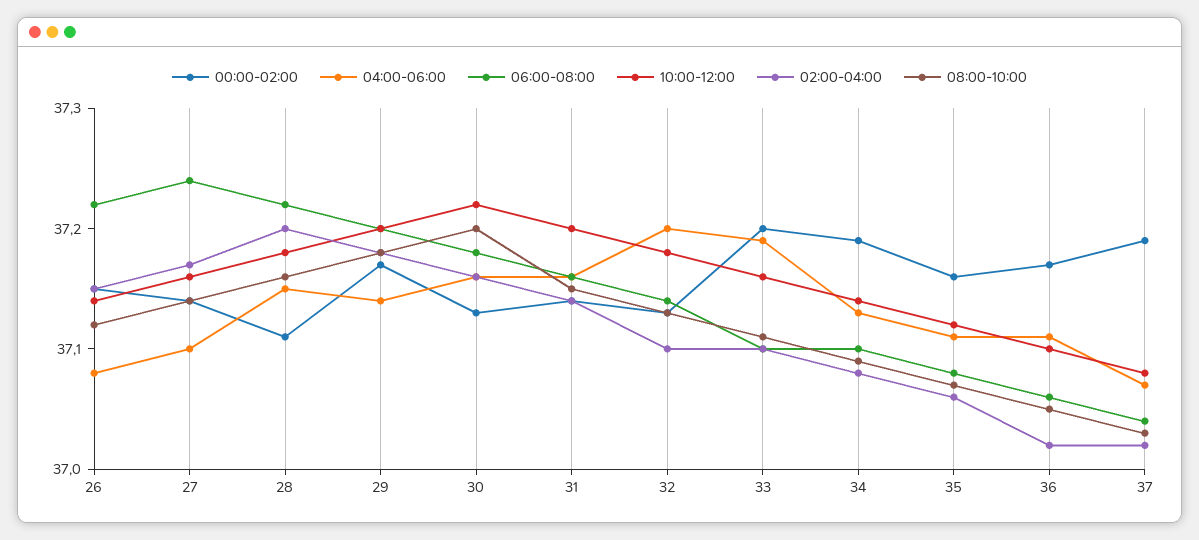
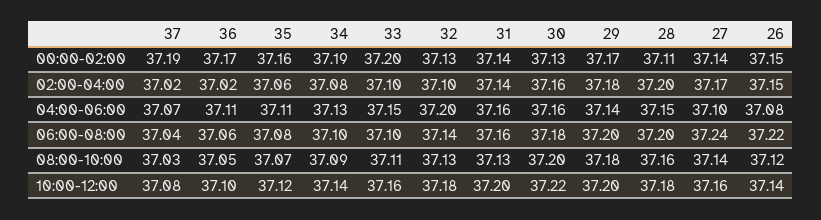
  {
    "00:00-02:00": {
      "26": 37.15,
      "27": 37.14,
      "28": 37.11,
      "29": 37.17,
      "30": 37.13,
      "31": 37.14,
      "32": 37.13,
      "33": 37.2,
      "34": 37.19,
      "35": 37.16,
      "36": 37.17,
      "37": 37.19
    },
    "04:00-06:00": {
      "26": 37.08,
      "27": 37.1,
      "28": 37.15,
      "29": 37.14,
      "30": 37.16,
      "31": 37.16,
      "32": 37.2,
-     "33": 37.19,
+     "33": 37.15,
      "34": 37.13,
      "35": 37.11,
      "36": 37.11,
      "37": 37.07
    },
    "06:00-08:00": {
      "26": 37.22,
      "27": 37.24,
-     "28": 37.22,
+     "28": 37.2,
      "29": 37.2,
      "30": 37.18,
      "31": 37.16,
      "32": 37.14,
      "33": 37.1,
      "34": 37.1,
      "35": 37.08,
      "36": 37.06,
      "37": 37.04
    },
    "10:00-12:00": {
      "26": 37.14,
      "27": 37.16,
      "28": 37.18,
      "29": 37.2,
      "30": 37.22,
      "31": 37.2,
      "32": 37.18,
      "33": 37.16,
      "34": 37.14,
      "35": 37.12,
      "36": 37.1,
      "37": 37.08
    },
    "02:00-04:00": {
      "26": 37.15,
      "27": 37.17,
      "28": 37.2,
      "29": 37.18,
      "30": 37.16,
      "31": 37.14,
      "32": 37.1,
      "33": 37.1,
      "34": 37.08,
      "35": 37.06,
      "36": 37.02,
      "37": 37.02
    },
    "08:00-10:00": {
      "26": 37.12,
      "27": 37.14,
      "28": 37.16,
      "29": 37.18,
      "30": 37.2,
-     "31": 37.15,
+     "31": 37.13,
      "32": 37.13,
      "33": 37.11,
      "34": 37.09,
      "35": 37.07,
      "36": 37.05,
      "37": 37.03
    }
  }

